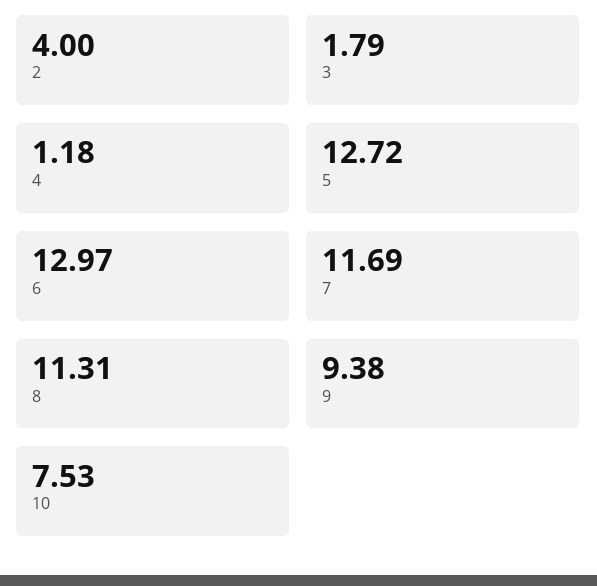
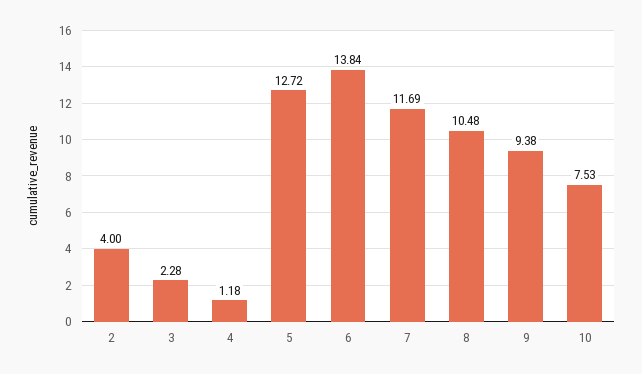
  {
    "2": 4,
-   "3": 1.79,
+   "3": 2.28,
    "4": 1.18,
    "5": 12.72,
-   "6": 12.97,
+   "6": 13.84,
    "7": 11.69,
-   "8": 11.31,
+   "8": 10.48,
    "9": 9.38,
    "10": 7.53
  }

